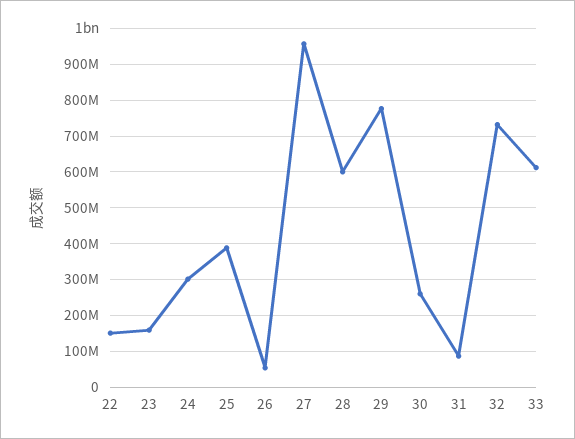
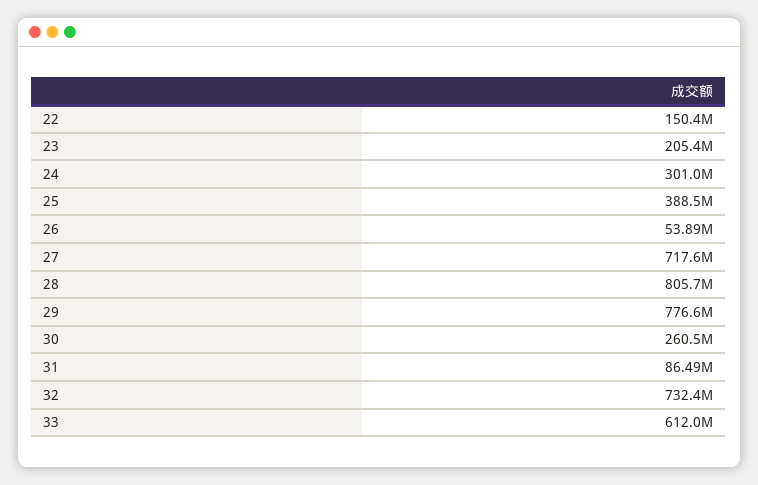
  {
    "22": 150400000,
-   "23": 160000000,
+   "23": 205400000,
    "24": 301000000,
    "25": 388500000,
    "26": 53890000,
-   "27": 960000000,
+   "27": 717600000,
-   "28": 600000000,
+   "28": 805700000,
    "29": 776600000,
    "30": 260500000,
    "31": 86490000,
    "32": 732400000,
    "33": 612000000
  }

